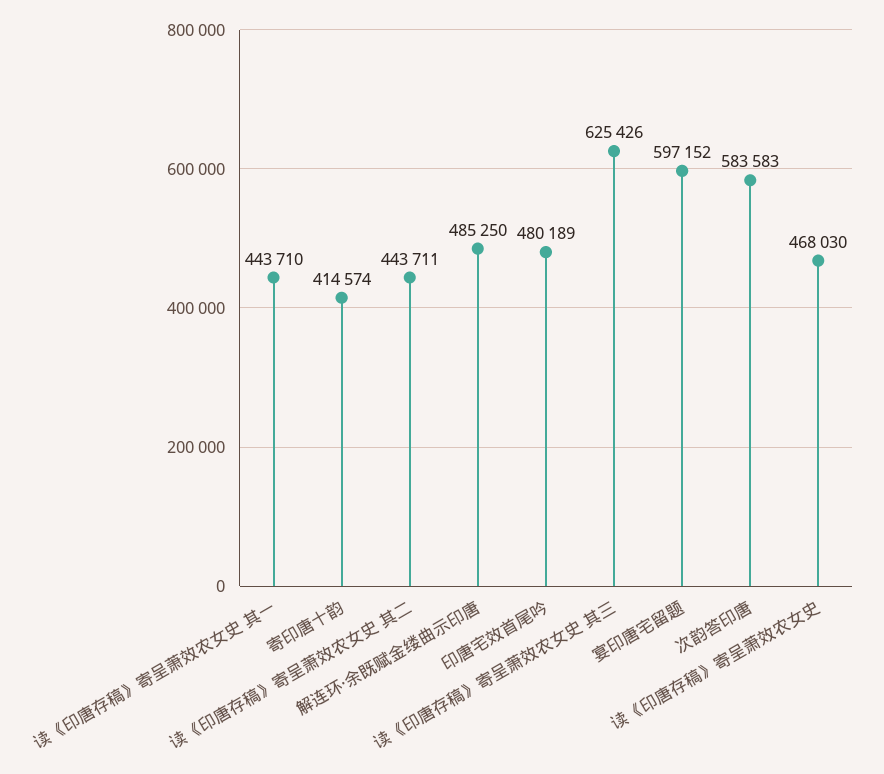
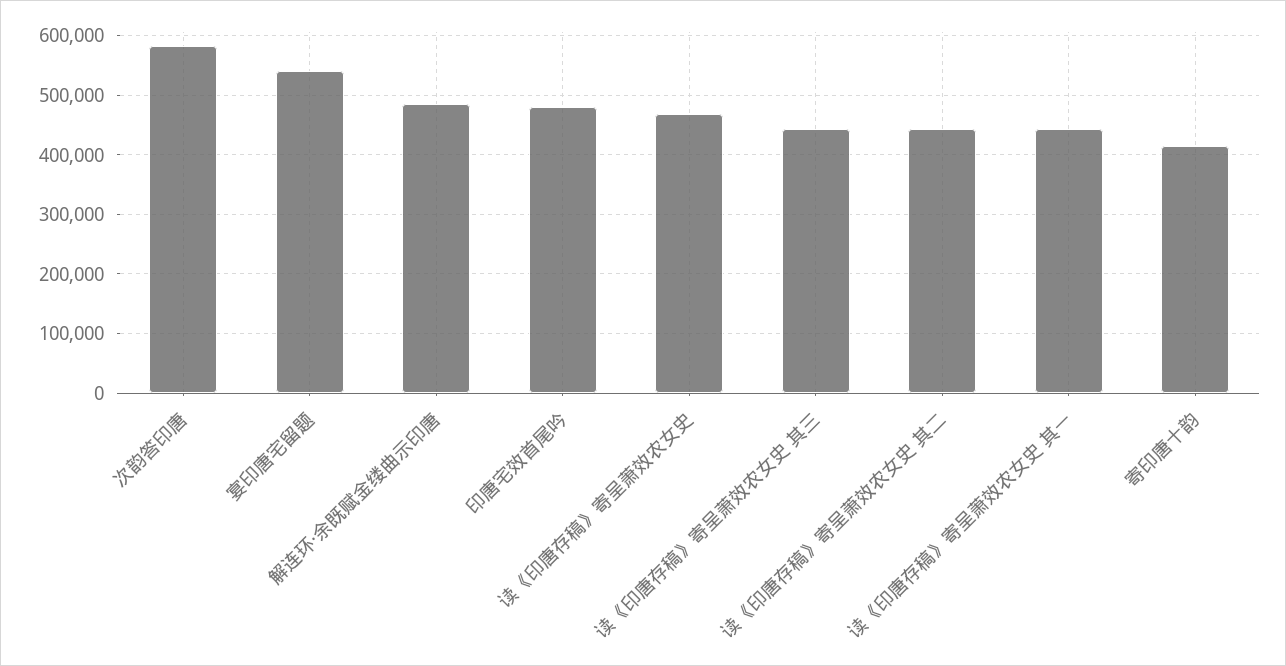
  {
    "读《印唐存稿》寄呈萧效农女史 其一": 443710,
    "寄印唐十韵": 414574,
    "读《印唐存稿》寄呈萧效农女史 其二": 443711,
    "解连环·余既赋金缕曲示印唐": 485250,
    "印唐宅效首尾吟": 480189,
-   "读《印唐存稿》寄呈萧效农女史 其三": 625426,
+   "读《印唐存稿》寄呈萧效农女史 其三": 440000,
-   "宴印唐宅留题": 597152,
+   "宴印唐宅留题": 540000,
    "次韵答印唐": 583583,
    "读《印唐存稿》寄呈萧效农女史": 468030
  }

